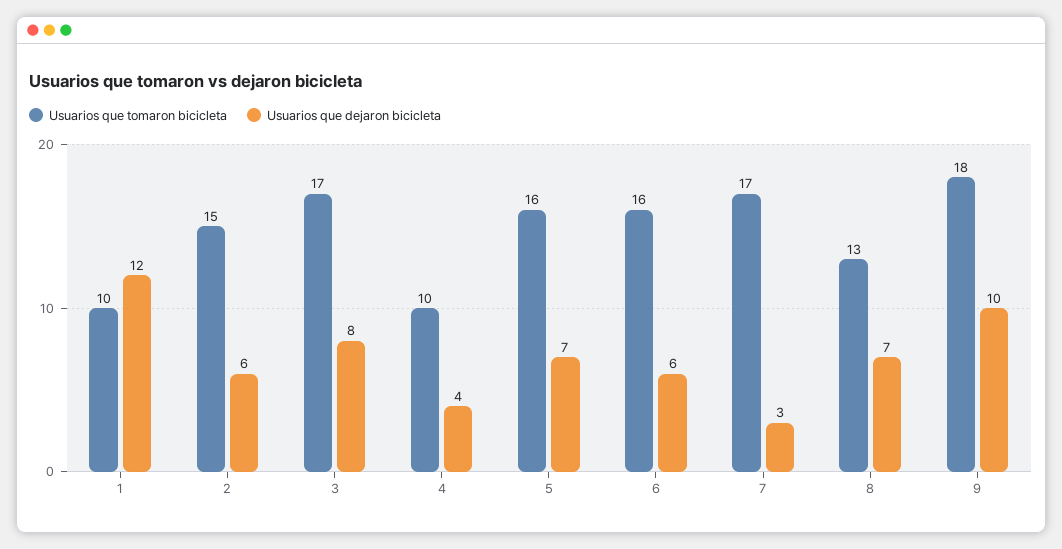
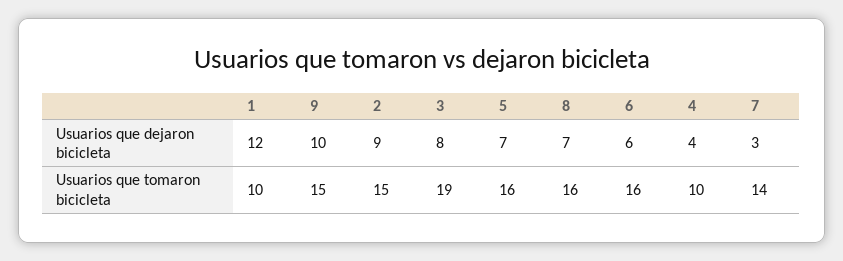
  {
    "Usuarios que tomaron bicicleta": {
      "1": 10,
      "2": 15,
-     "3": 17,
+     "3": 19,
      "4": 10,
      "5": 16,
      "6": 16,
-     "7": 17,
+     "7": 14,
-     "8": 13,
+     "8": 16,
-     "9": 18
+     "9": 15
    },
    "Usuarios que dejaron bicicleta": {
      "1": 12,
-     "2": 6,
+     "2": 9,
      "3": 8,
      "4": 4,
      "5": 7,
      "6": 6,
      "7": 3,
      "8": 7,
      "9": 10
    }
  }

